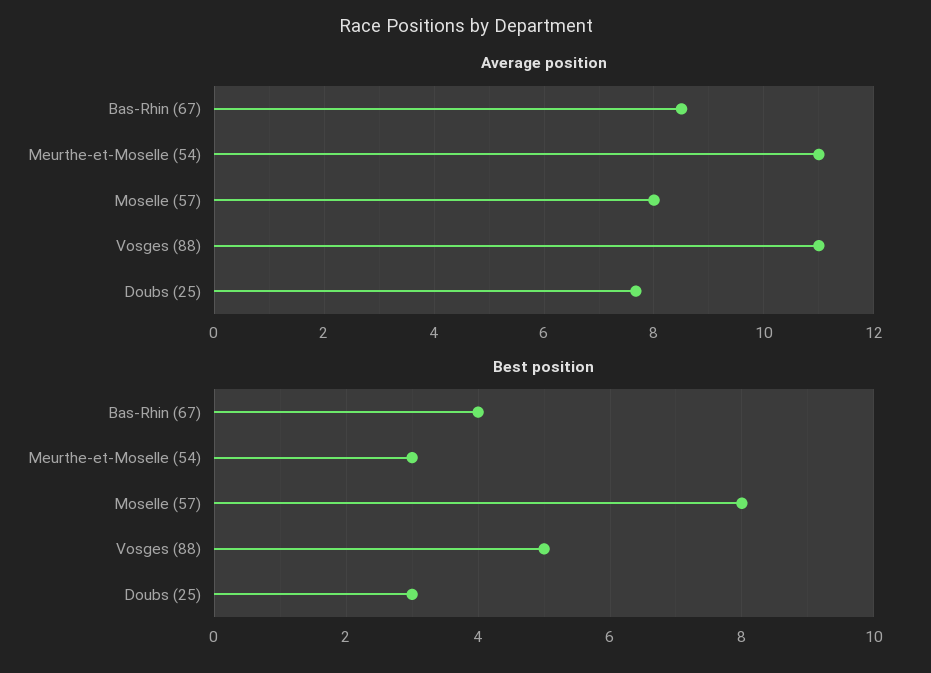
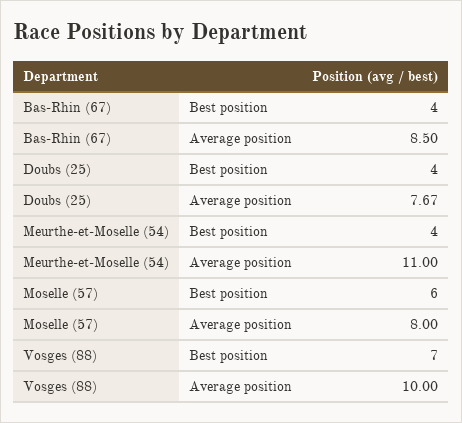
  {
    "Average position": {
      "Bas-Rhin (67)": 8.5,
      "Meurthe-et-Moselle (54)": 11,
      "Moselle (57)": 8,
-     "Vosges (88)": 11,
+     "Vosges (88)": 10,
      "Doubs (25)": 7.67
    },
    "Best position": {
      "Bas-Rhin (67)": 4,
-     "Meurthe-et-Moselle (54)": 3,
+     "Meurthe-et-Moselle (54)": 4,
-     "Moselle (57)": 8,
+     "Moselle (57)": 6,
-     "Vosges (88)": 5,
+     "Vosges (88)": 7,
-     "Doubs (25)": 3
+     "Doubs (25)": 4
    }
  }

